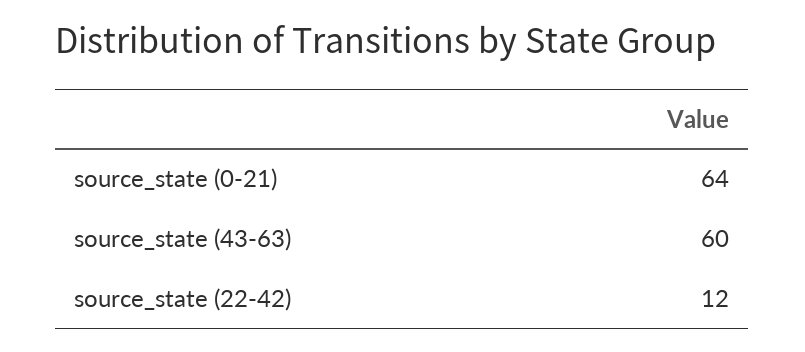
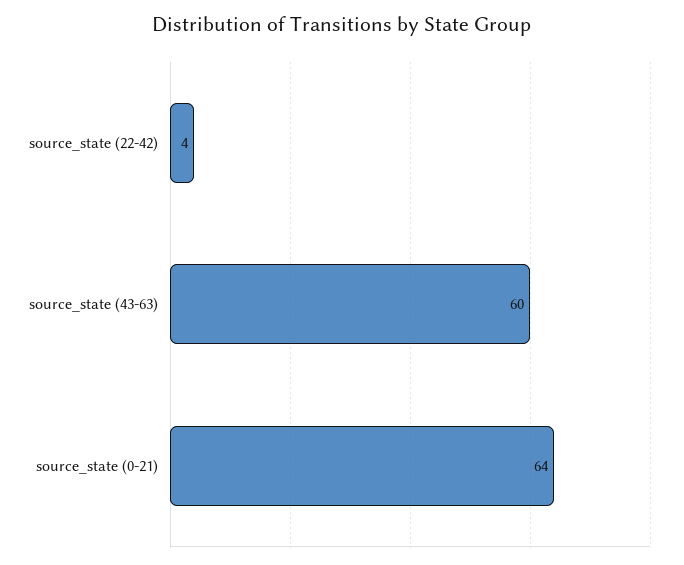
  {
    "source_state (0-21)": 64,
    "source_state (43-63)": 60,
-   "source_state (22-42)": 12
+   "source_state (22-42)": 4
  }

